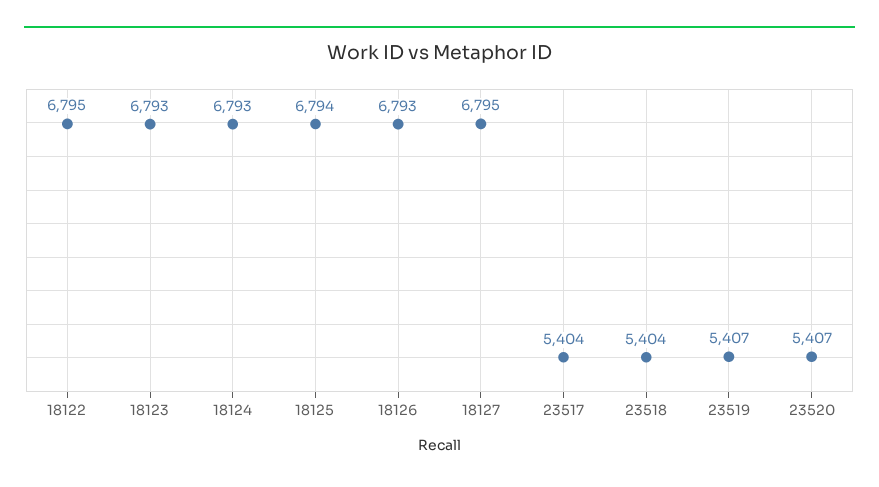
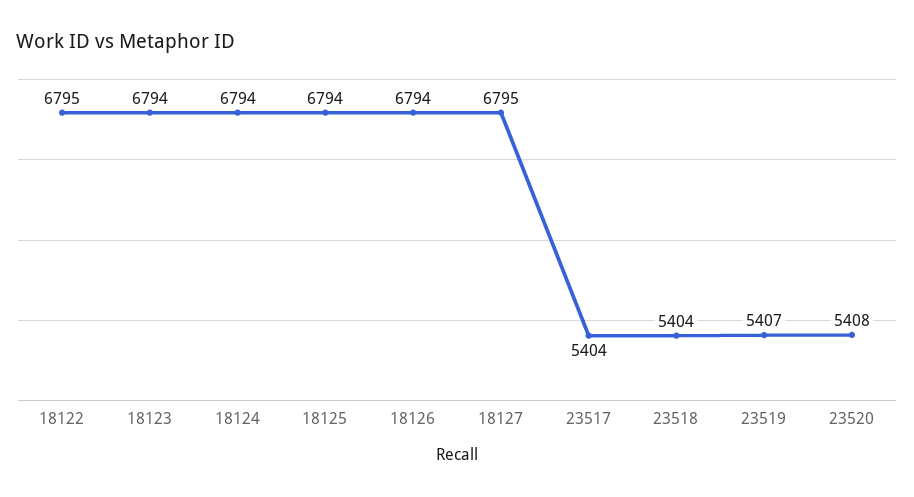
  {
    "18122": 6795,
-   "18123": 6793,
+   "18123": 6794,
-   "18124": 6793,
+   "18124": 6794,
    "18125": 6794,
-   "18126": 6793,
+   "18126": 6794,
    "18127": 6795,
    "23517": 5404,
    "23518": 5404,
    "23519": 5407,
-   "23520": 5407
+   "23520": 5408
  }

